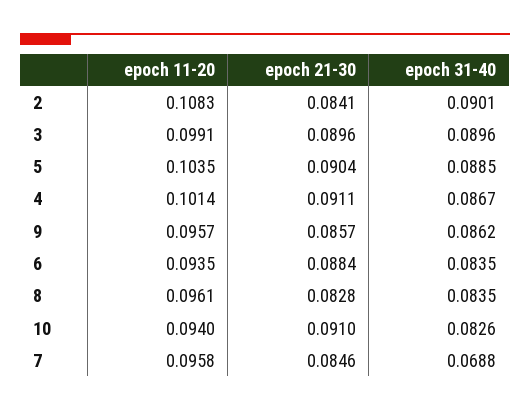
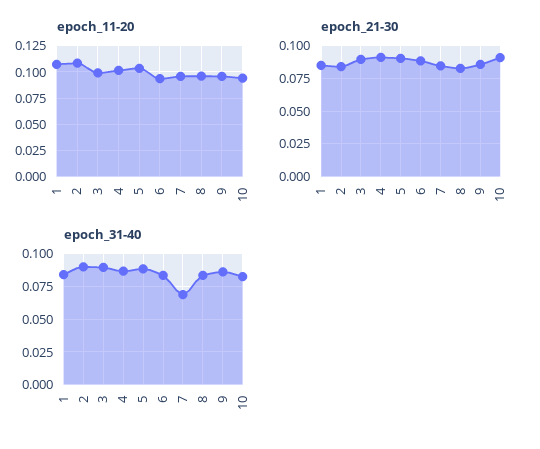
  {
    "epoch 11-20": {
      "2": 0.1083,
      "3": 0.0991,
      "5": 0.1035,
      "4": 0.1014,
      "9": 0.0957,
      "6": 0.0935,
      "8": 0.0961,
      "10": 0.094,
-     "7": 0.0958
+     "7": 0.0958,
+     "1": 0.1
    },
    "epoch 21-30": {
      "2": 0.0841,
      "3": 0.0896,
      "5": 0.0904,
      "4": 0.0911,
      "9": 0.0857,
      "6": 0.0884,
      "8": 0.0828,
      "10": 0.091,
-     "7": 0.0846
+     "7": 0.0846,
+     "1": 0.085
    },
    "epoch 31-40": {
      "2": 0.0901,
      "3": 0.0896,
      "5": 0.0885,
      "4": 0.0867,
      "9": 0.0862,
      "6": 0.0835,
      "8": 0.0835,
      "10": 0.0826,
-     "7": 0.0688
+     "7": 0.0688,
+     "1": 0.085
    }
  }

